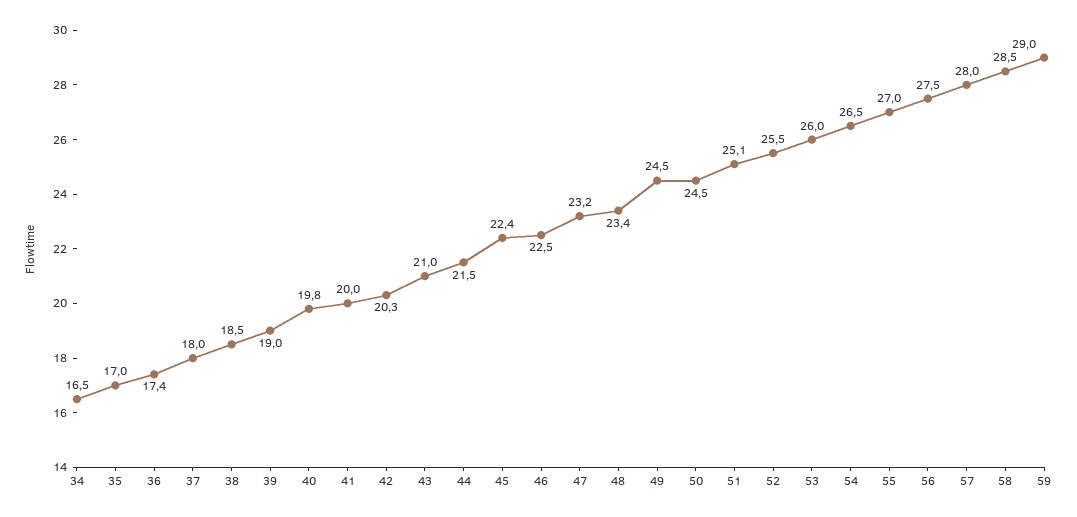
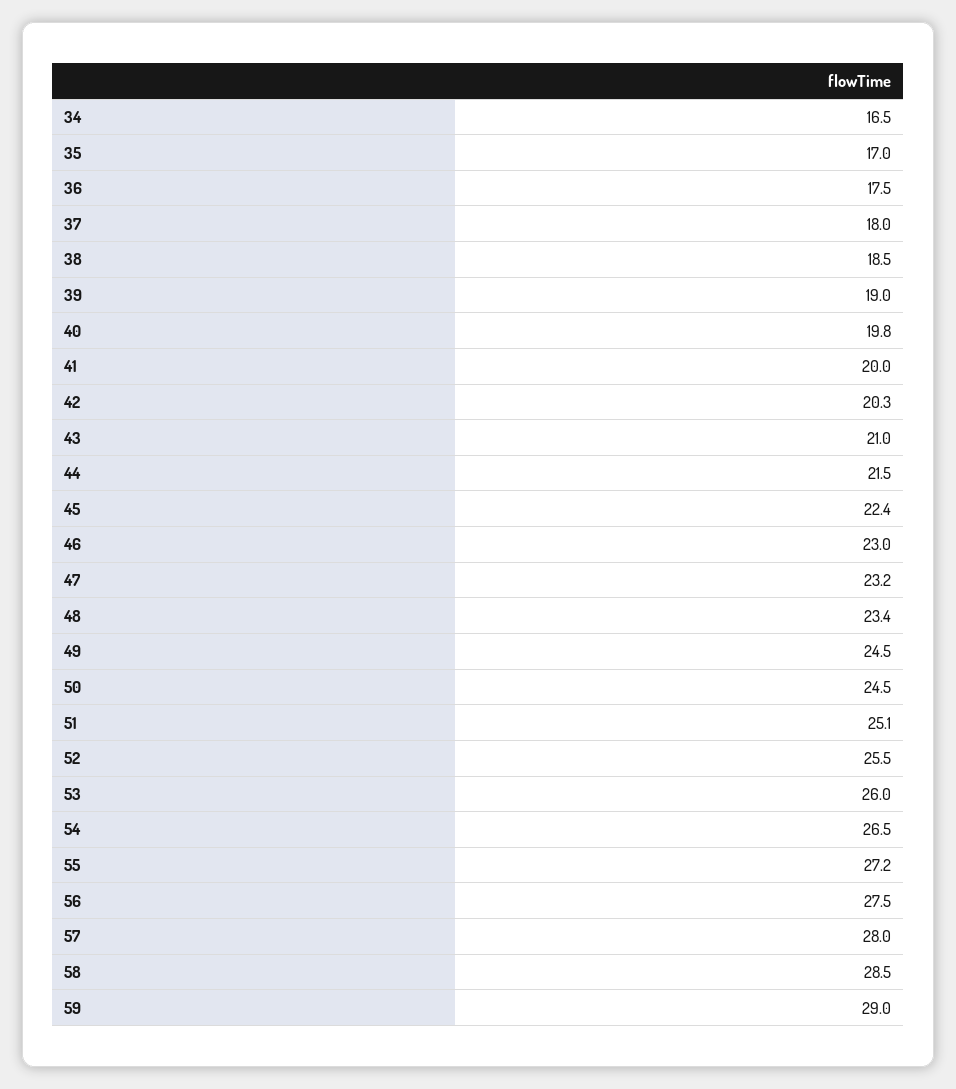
  {
    "34": 16.5,
    "35": 17,
-   "36": 17.4,
+   "36": 17.5,
    "37": 18,
    "38": 18.5,
    "39": 19,
    "40": 19.8,
    "41": 20,
    "42": 20.3,
    "43": 21,
    "44": 21.5,
    "45": 22.4,
-   "46": 22.5,
+   "46": 23,
    "47": 23.2,
    "48": 23.4,
    "49": 24.5,
    "50": 24.5,
    "51": 25.1,
    "52": 25.5,
    "53": 26,
    "54": 26.5,
-   "55": 27,
+   "55": 27.2,
    "56": 27.5,
    "57": 28,
    "58": 28.5,
    "59": 29
  }

